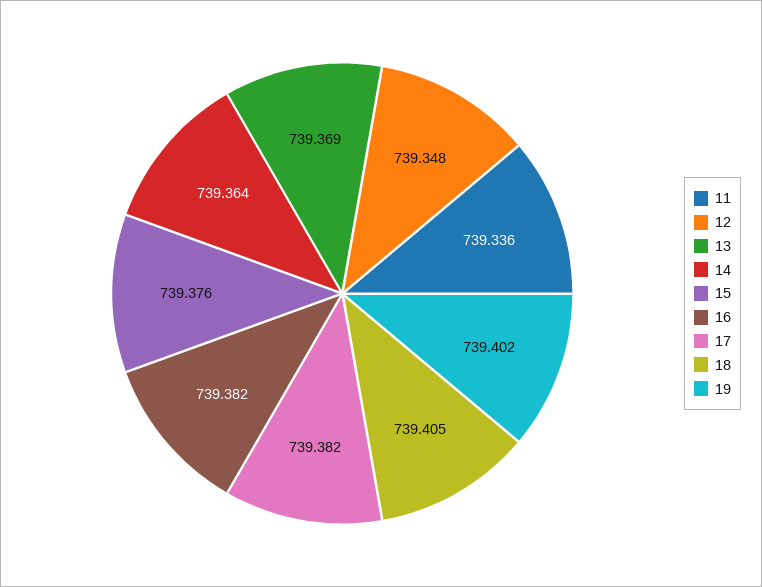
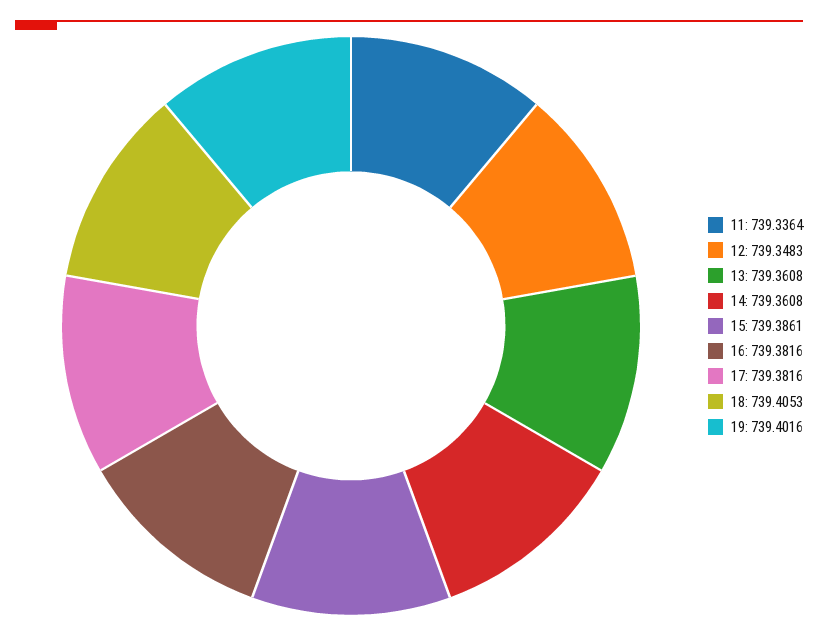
  {
    "11": 739.3364,
    "12": 739.3483,
-   "13": 739.369,
+   "13": 739.3608,
-   "14": 739.364,
+   "14": 739.3608,
-   "15": 739.376,
+   "15": 739.3861,
    "16": 739.3816,
    "17": 739.3816,
    "18": 739.4053,
    "19": 739.4016
  }

